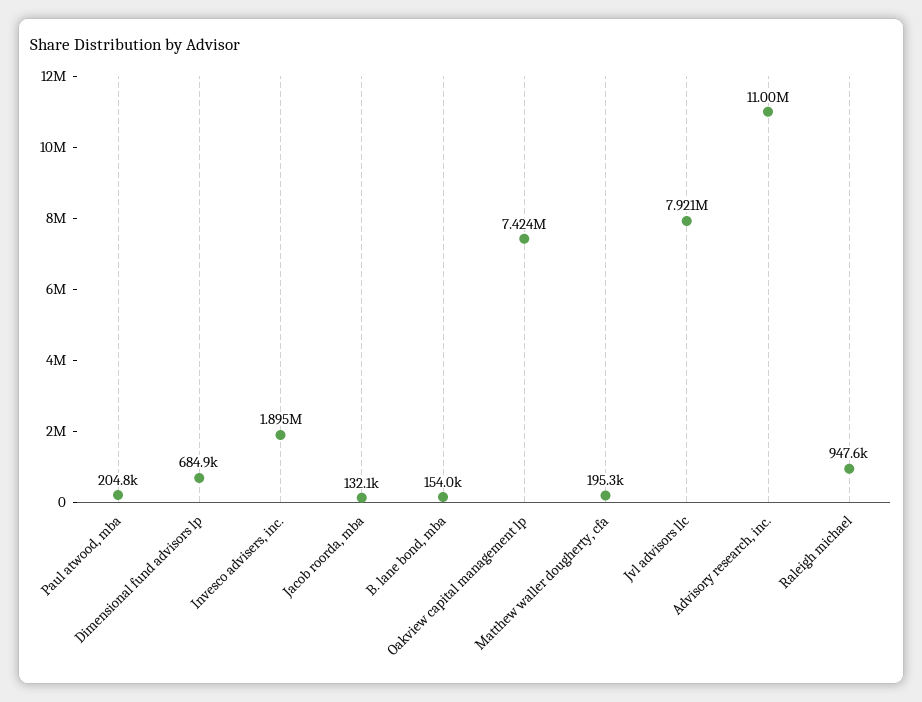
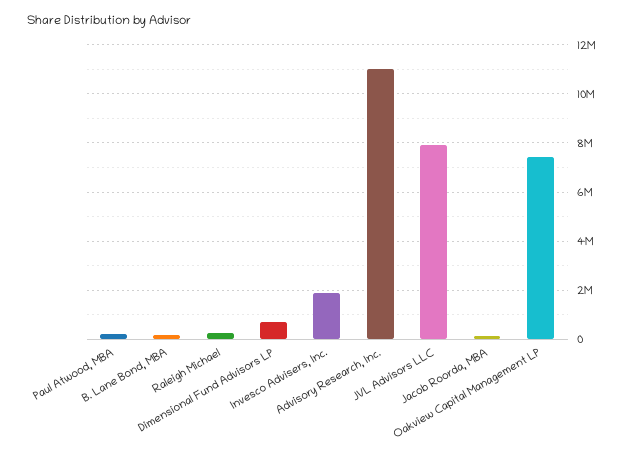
  {
    "Paul atwood, mba": 204800,
    "Dimensional fund advisors lp": 684900,
    "Invesco advisers, inc.": 1895000,
    "Jacob roorda, mba": 132100,
    "B. lane bond, mba": 154000,
    "Oakview capital management lp": 7424000,
-   "Matthew waller dougherty, cfa": 195300,
    "Jvl advisors llc": 7921000,
    "Advisory research, inc.": 11000000,
-   "Raleigh michael": 947600
+   "Raleigh michael": 250000
  }

